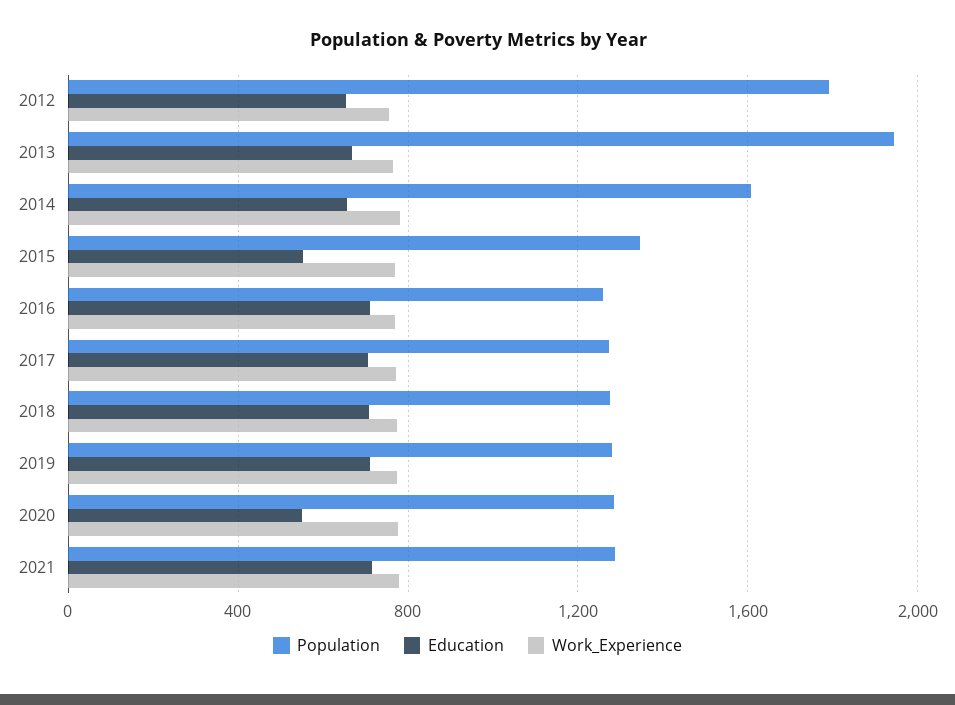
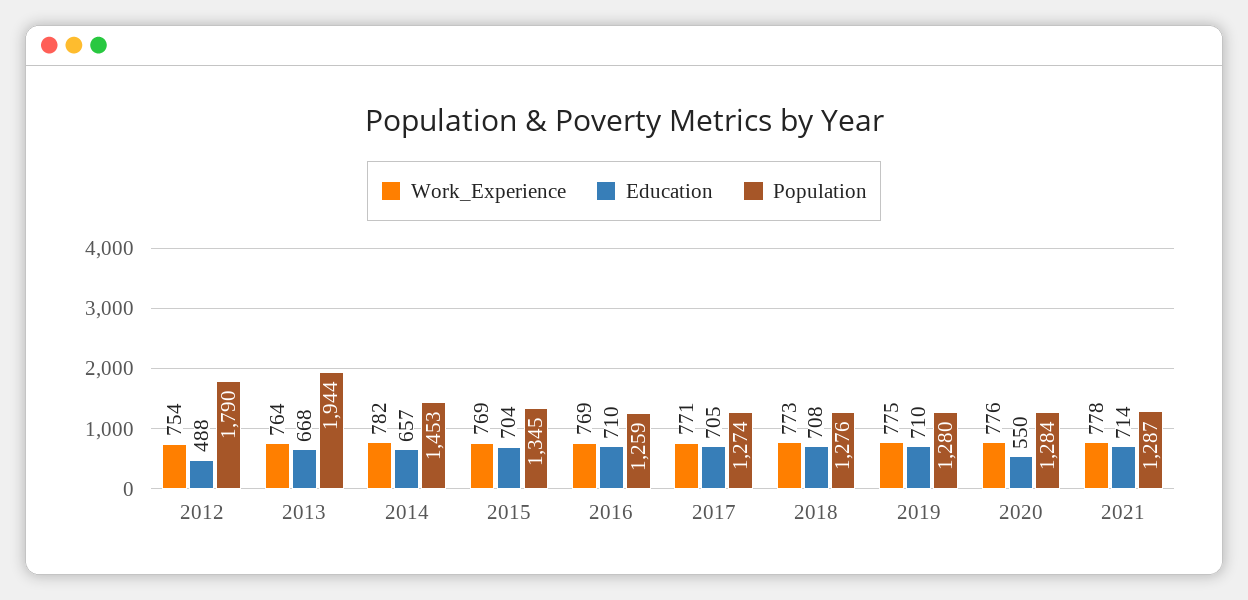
  {
    "Population": {
      "2012": 1790,
      "2013": 1944,
-     "2014": 1600,
+     "2014": 1453,
      "2015": 1345,
      "2016": 1259,
      "2017": 1274,
      "2018": 1276,
      "2019": 1280,
      "2020": 1284,
      "2021": 1287
    },
    "Education": {
-     "2012": 650,
+     "2012": 488,
      "2013": 668,
      "2014": 657,
-     "2015": 550,
+     "2015": 704,
      "2016": 710,
      "2017": 705,
      "2018": 708,
      "2019": 710,
      "2020": 550,
      "2021": 714
    },
    "Work_Experience": {
      "2012": 754,
      "2013": 764,
      "2014": 782,
      "2015": 769,
      "2016": 769,
      "2017": 771,
      "2018": 773,
      "2019": 775,
      "2020": 776,
      "2021": 778
    }
  }

